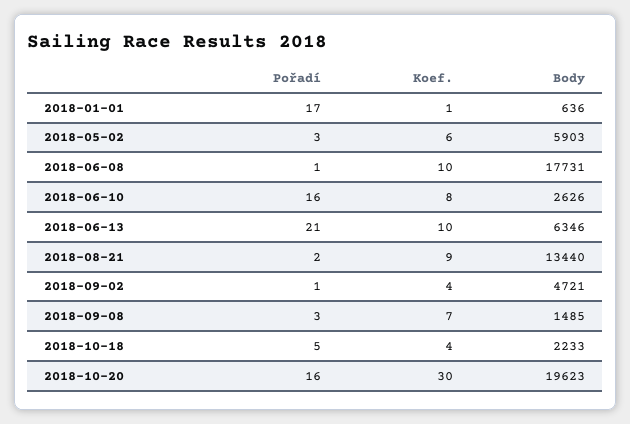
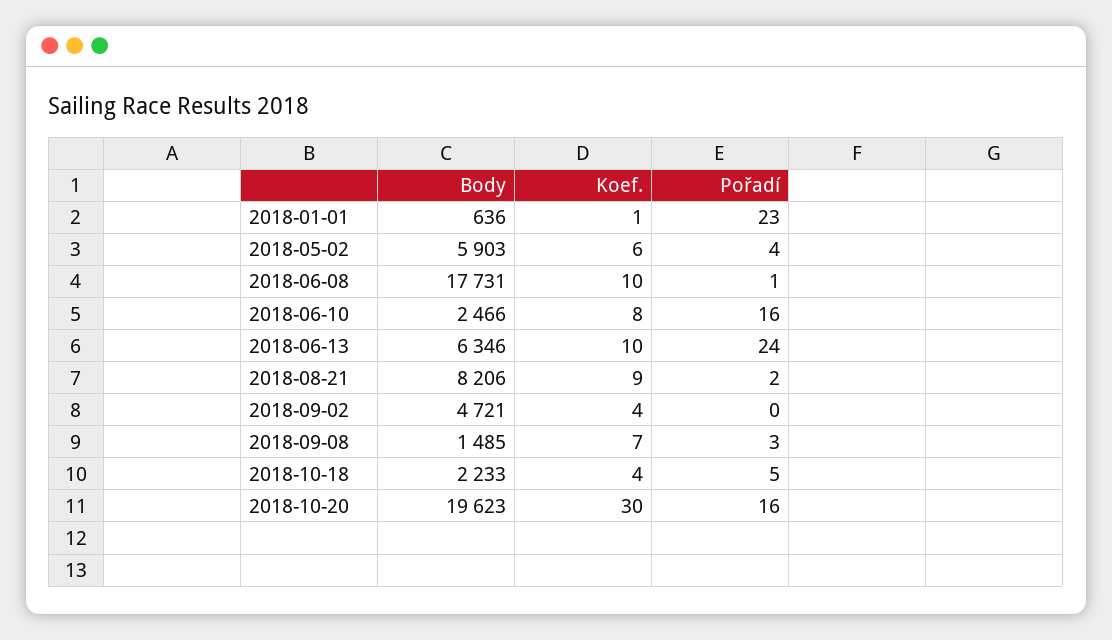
  {
    "Pořadí": {
-     "2018-01-01": 17,
+     "2018-01-01": 23,
-     "2018-05-02": 3,
+     "2018-05-02": 4,
      "2018-06-08": 1,
      "2018-06-10": 16,
-     "2018-06-13": 21,
+     "2018-06-13": 24,
      "2018-08-21": 2,
-     "2018-09-02": 1,
+     "2018-09-02": 0,
      "2018-09-08": 3,
      "2018-10-18": 5,
      "2018-10-20": 16
    },
    "Koef.": {
      "2018-01-01": 1,
      "2018-05-02": 6,
      "2018-06-08": 10,
      "2018-06-10": 8,
      "2018-06-13": 10,
      "2018-08-21": 9,
      "2018-09-02": 4,
      "2018-09-08": 7,
      "2018-10-18": 4,
      "2018-10-20": 30
    },
    "Body": {
      "2018-01-01": 636,
      "2018-05-02": 5903,
      "2018-06-08": 17731,
-     "2018-06-10": 2626,
+     "2018-06-10": 2466,
      "2018-06-13": 6346,
-     "2018-08-21": 13440,
+     "2018-08-21": 8206,
      "2018-09-02": 4721,
      "2018-09-08": 1485,
      "2018-10-18": 2233,
      "2018-10-20": 19623
    }
  }

